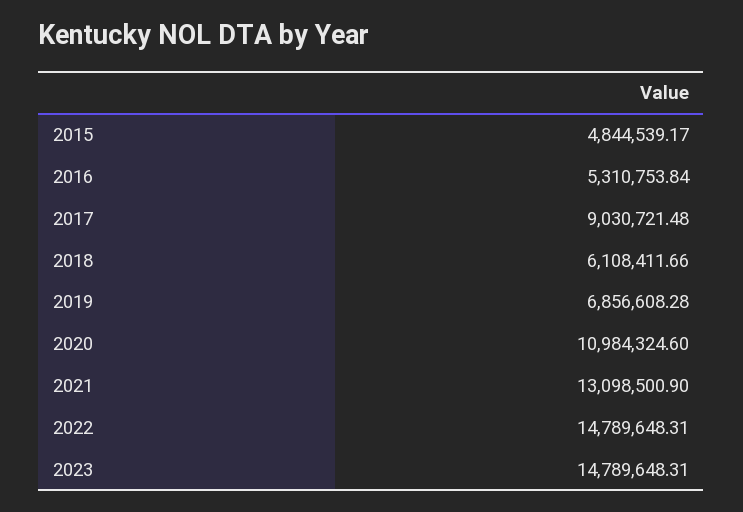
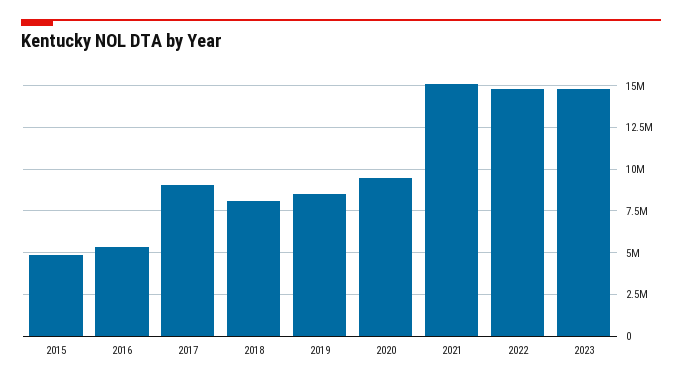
  {
    "2015": 4844539.17,
    "2016": 5310753.84,
    "2017": 9030721.48,
-   "2018": 6108411.66,
+   "2018": 8000000,
-   "2019": 6856608.28,
+   "2019": 8500000,
-   "2020": 10984324.6,
+   "2020": 9500000,
-   "2021": 13098500.9,
+   "2021": 15000000,
    "2022": 14789648.31,
    "2023": 14789648.31
  }

